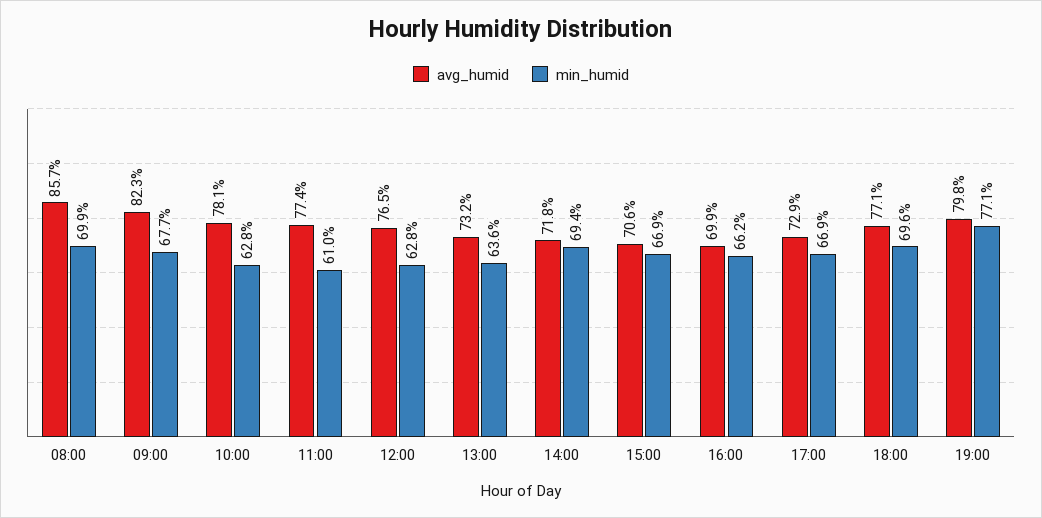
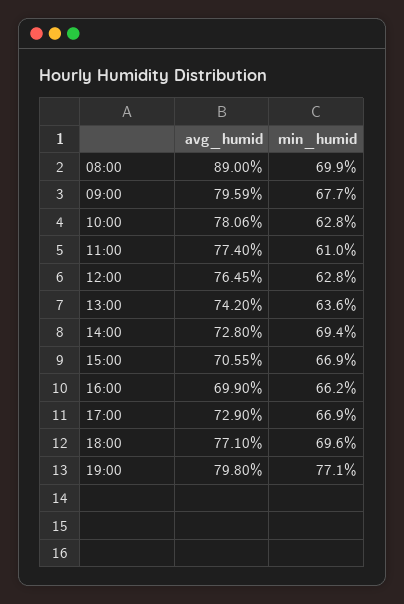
  {
    "avg_humid": {
-     "08:00": 85.7,
+     "08:00": 89,
-     "09:00": 82.3,
+     "09:00": 79.59,
      "10:00": 78.06,
      "11:00": 77.4,
      "12:00": 76.45,
-     "13:00": 73.2,
+     "13:00": 74.2,
-     "14:00": 71.8,
+     "14:00": 72.8,
      "15:00": 70.55,
      "16:00": 69.9,
      "17:00": 72.9,
      "18:00": 77.1,
      "19:00": 79.8
    },
    "min_humid": {
      "08:00": 69.9,
      "09:00": 67.7,
      "10:00": 62.8,
      "11:00": 61,
      "12:00": 62.8,
      "13:00": 63.6,
      "14:00": 69.4,
      "15:00": 66.9,
      "16:00": 66.2,
      "17:00": 66.9,
      "18:00": 69.6,
      "19:00": 77.1
    }
  }

